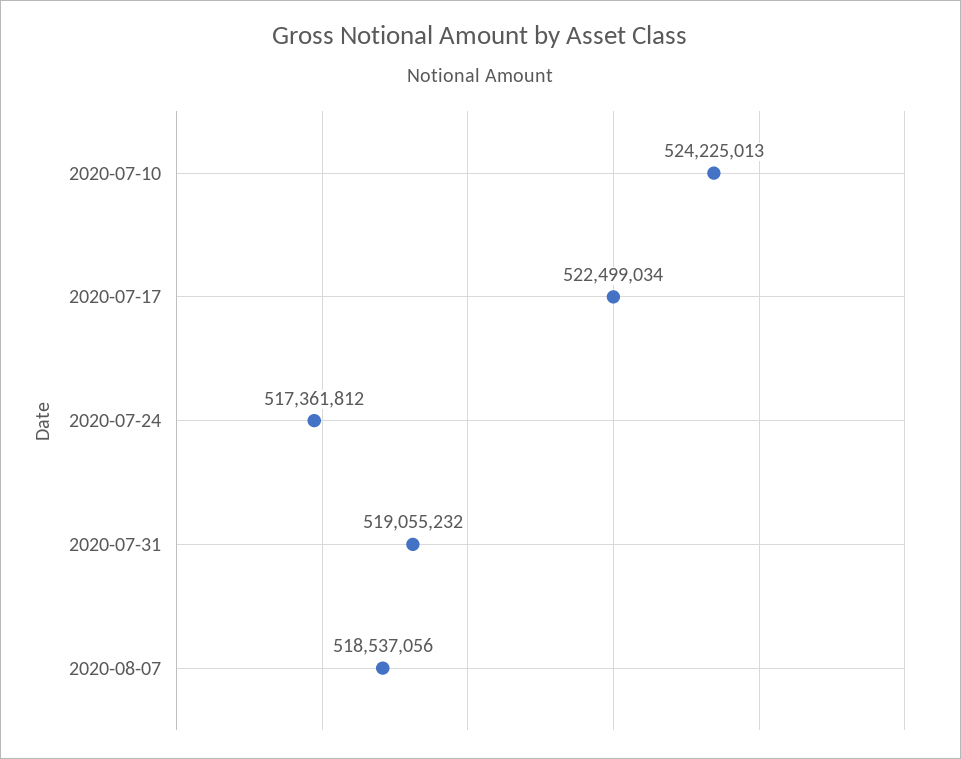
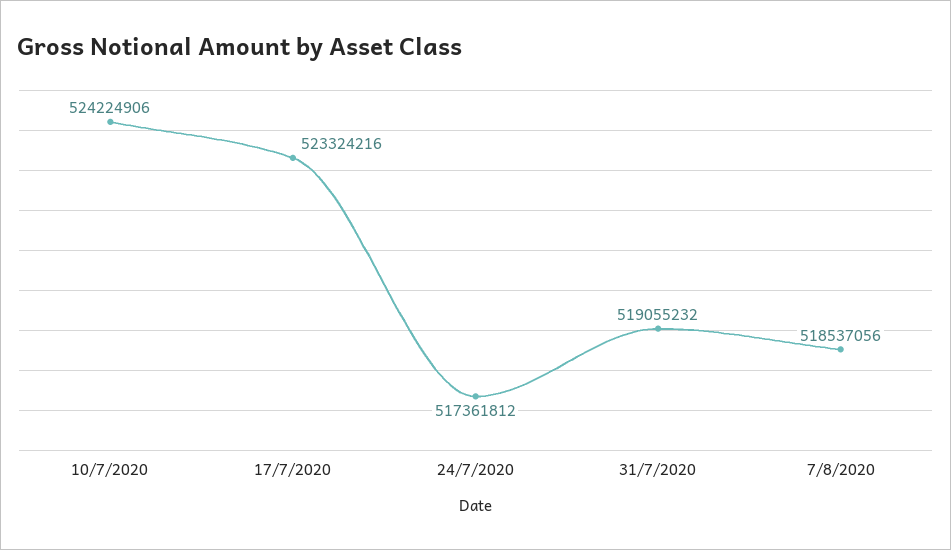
  {
-   "2020-07-10": 524225013,
+   "2020-07-10": 524224906,
-   "2020-07-17": 522499034,
+   "2020-07-17": 523324216,
    "2020-07-24": 517361812,
    "2020-07-31": 519055232,
    "2020-08-07": 518537056
  }

